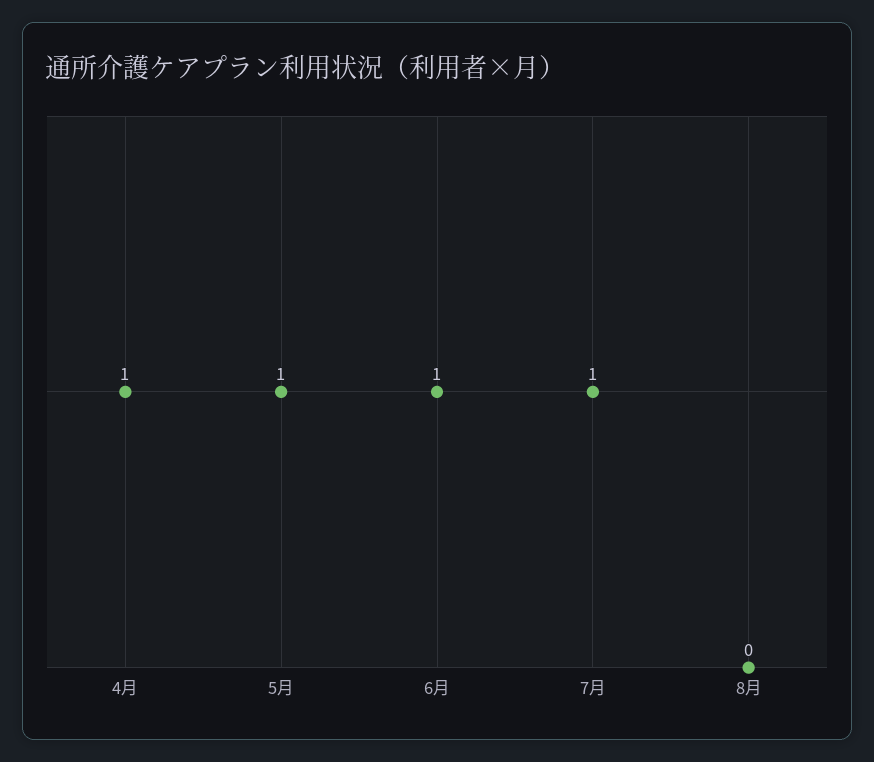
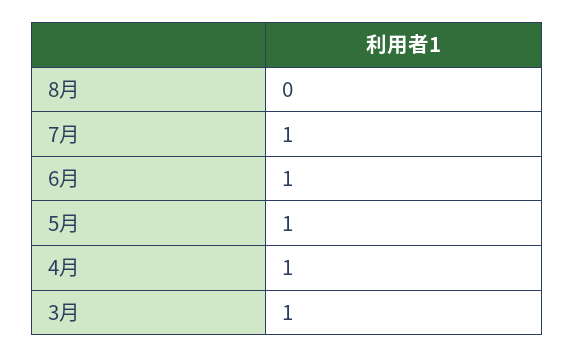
  {
    "4月": 1,
    "5月": 1,
    "6月": 1,
    "7月": 1,
-   "8月": 0
+   "8月": 0,
+   "3月": 1
  }

